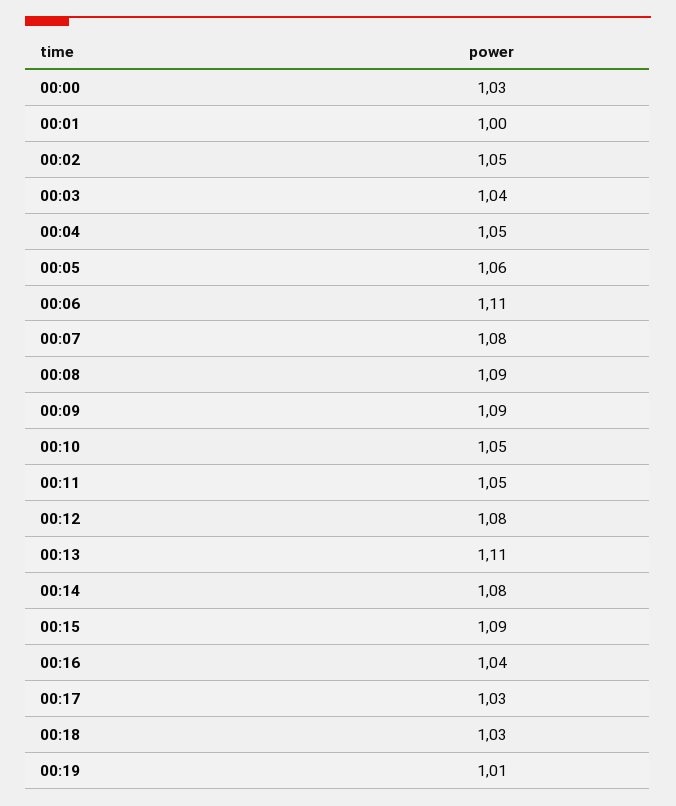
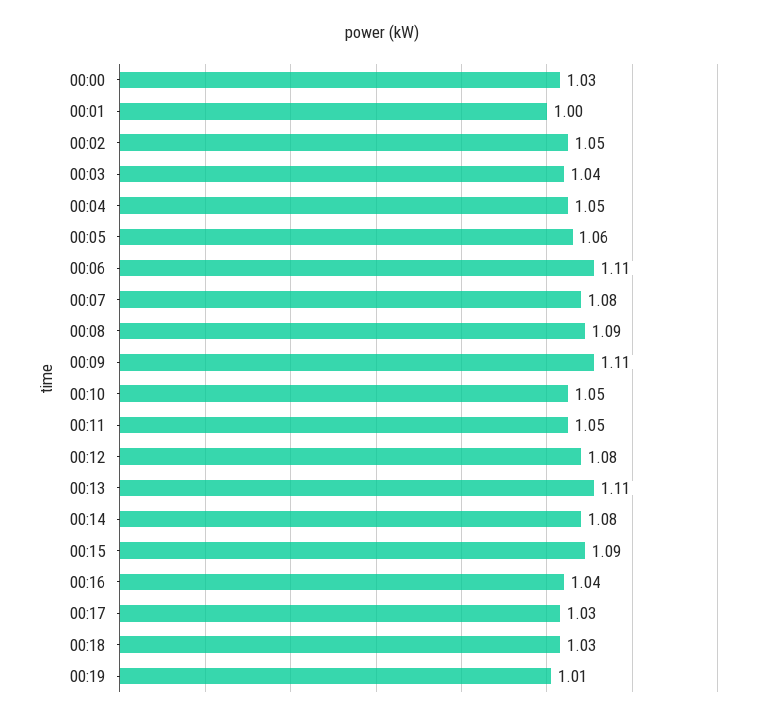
  {
    "00:00": 1.03,
    "00:01": 1,
    "00:02": 1.05,
    "00:03": 1.04,
    "00:04": 1.05,
    "00:05": 1.06,
    "00:06": 1.11,
    "00:07": 1.08,
    "00:08": 1.09,
-   "00:09": 1.09,
+   "00:09": 1.11,
    "00:10": 1.05,
    "00:11": 1.05,
    "00:12": 1.08,
    "00:13": 1.11,
    "00:14": 1.08,
    "00:15": 1.09,
    "00:16": 1.04,
    "00:17": 1.03,
    "00:18": 1.03,
    "00:19": 1.01
  }

